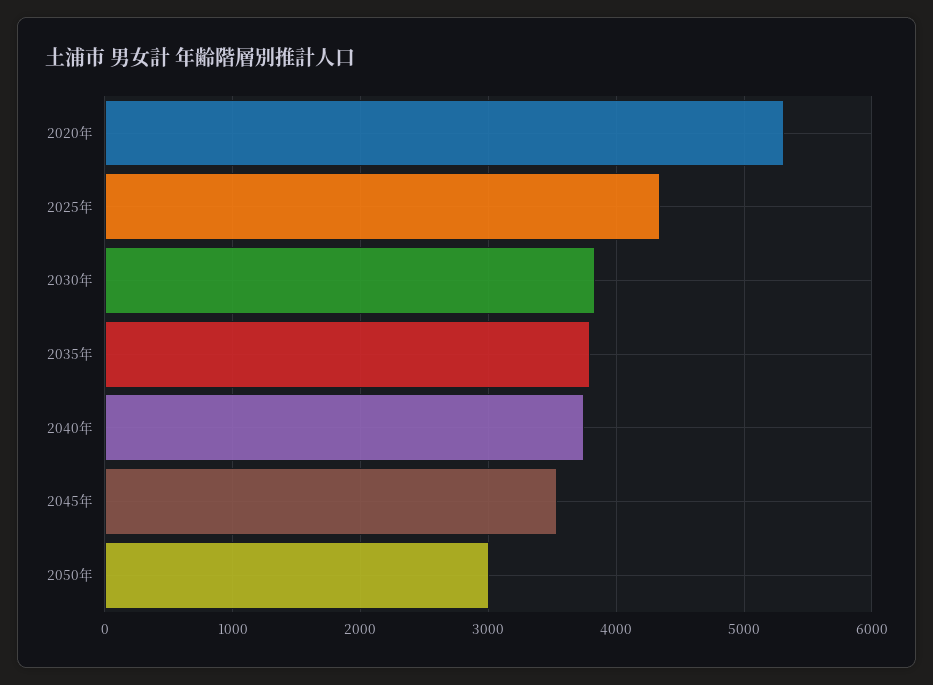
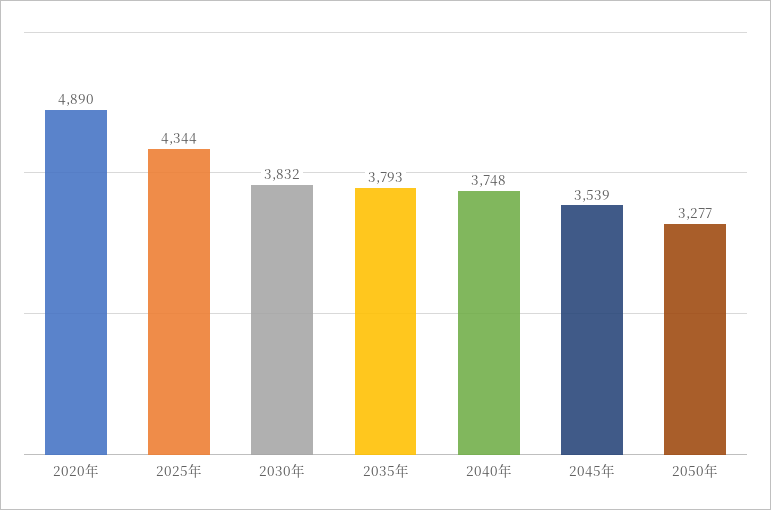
  {
-   "2020年": 5300,
+   "2020年": 4890,
    "2025年": 4344,
    "2030年": 3832,
    "2035年": 3793,
    "2040年": 3748,
    "2045年": 3539,
-   "2050年": 3000
+   "2050年": 3277
  }

